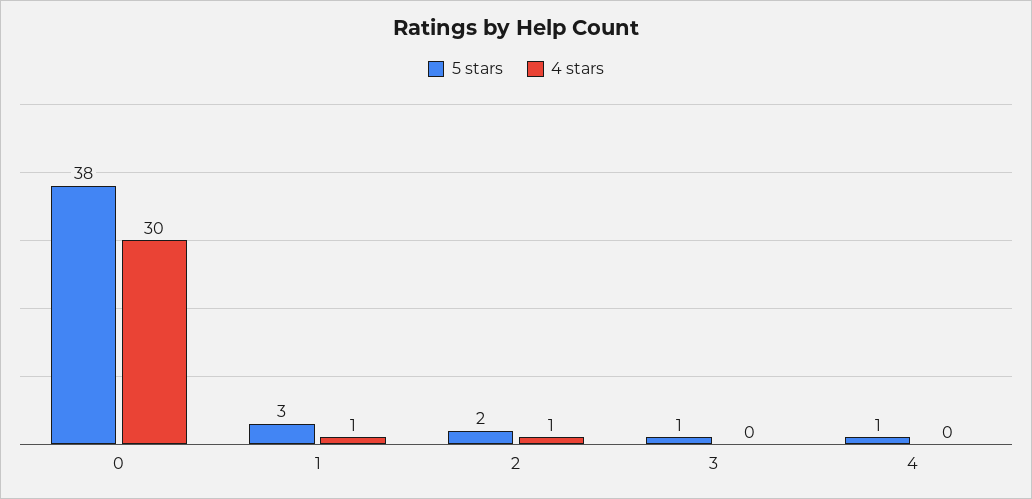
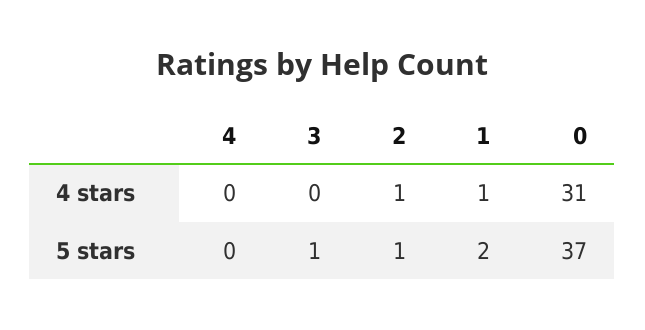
  {
    "5 stars": {
-     "0": 38,
+     "0": 37,
-     "1": 3,
+     "1": 2,
-     "2": 2,
+     "2": 1,
      "3": 1,
-     "4": 1
+     "4": 0
    },
    "4 stars": {
-     "0": 30,
+     "0": 31,
      "1": 1,
      "2": 1,
      "3": 0,
      "4": 0
    }
  }

